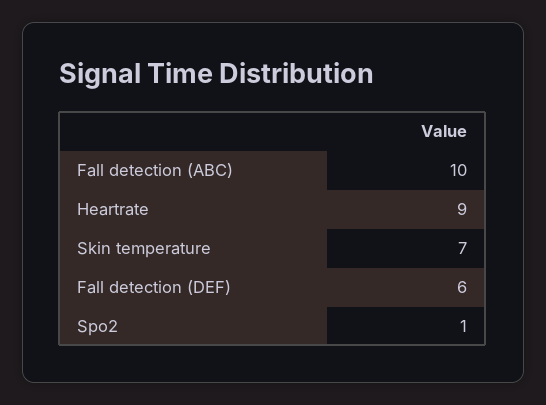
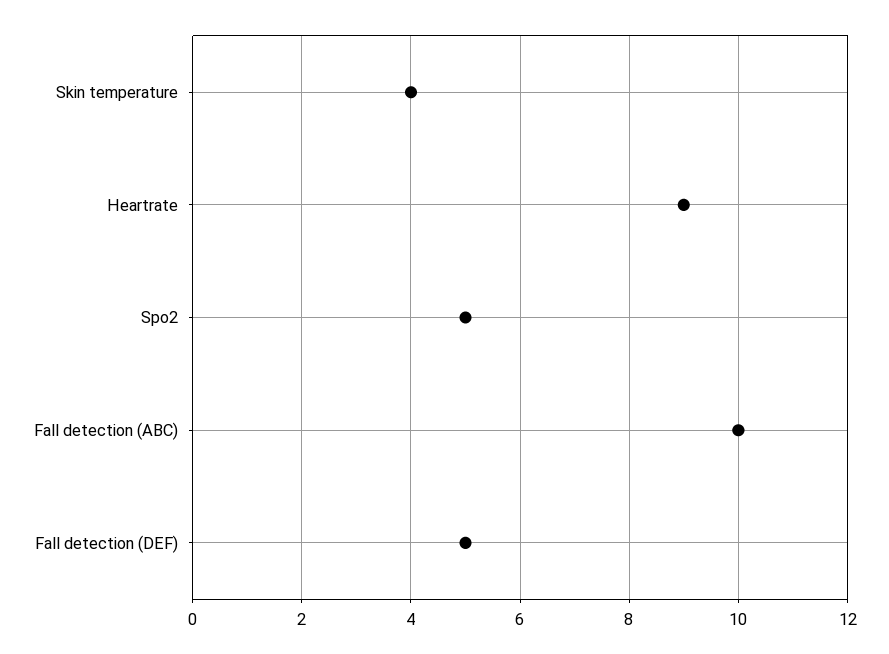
  {
    "Fall detection (ABC)": 10,
    "Heartrate": 9,
-   "Skin temperature": 7,
+   "Skin temperature": 4,
-   "Fall detection (DEF)": 6,
+   "Fall detection (DEF)": 5,
-   "Spo2": 1
+   "Spo2": 5
  }

